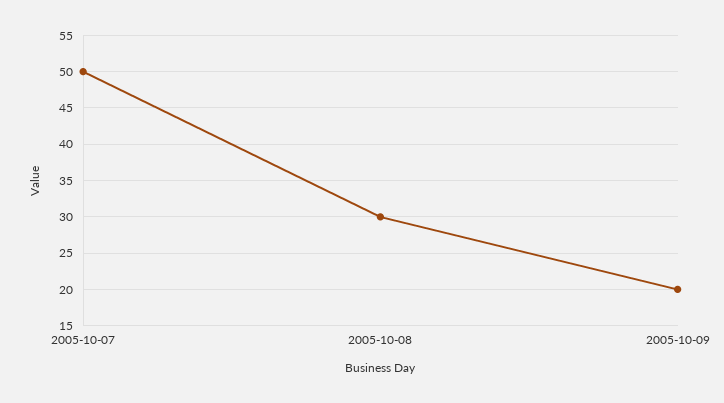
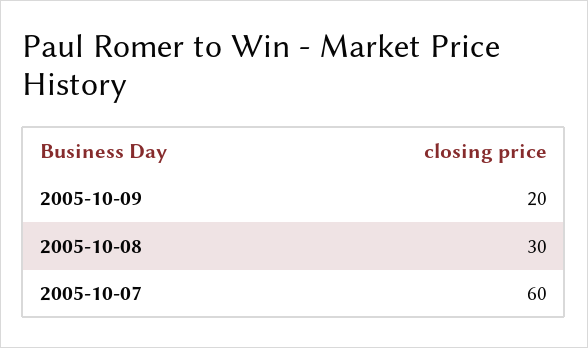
  {
-   "2005-10-07": 50,
+   "2005-10-07": 60,
    "2005-10-08": 30,
    "2005-10-09": 20
  }

